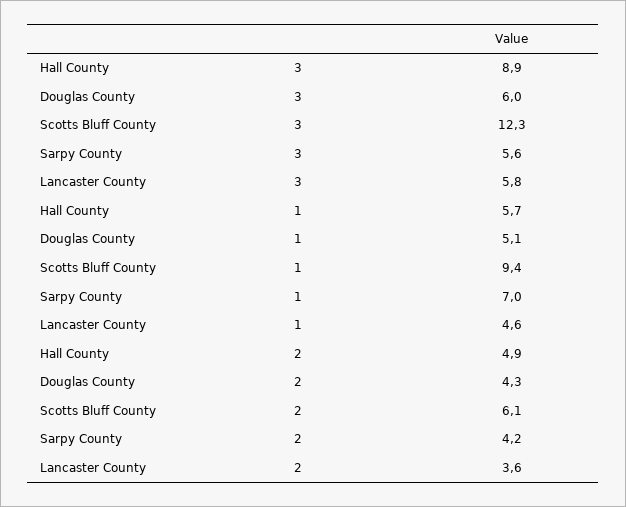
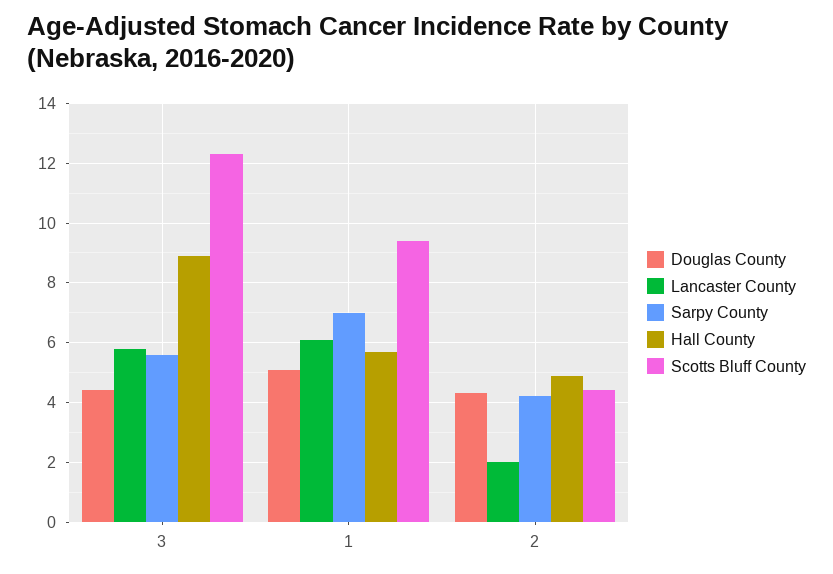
  {
    "Hall County": {
      "3": 8.9,
      "1": 5.7,
      "2": 4.9
    },
    "Douglas County": {
-     "3": 6,
+     "3": 4.5,
      "1": 5.1,
      "2": 4.3
    },
    "Scotts Bluff County": {
      "3": 12.3,
      "1": 9.4,
-     "2": 6.1
+     "2": 4.5
    },
    "Sarpy County": {
      "3": 5.6,
      "1": 7,
      "2": 4.2
    },
    "Lancaster County": {
      "3": 5.8,
-     "1": 4.6,
+     "1": 6,
-     "2": 3.6
+     "2": 2
    }
  }

